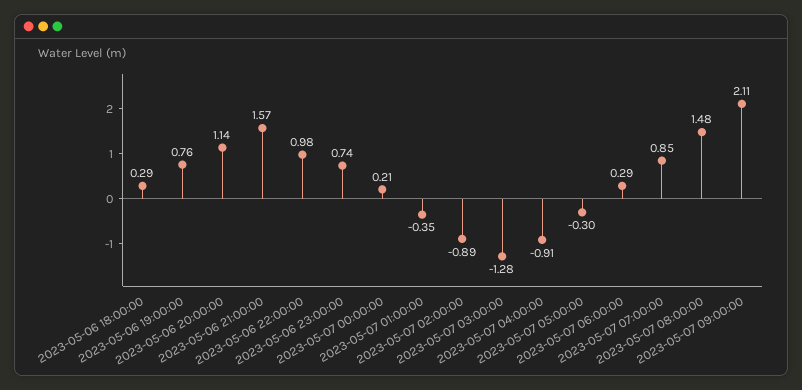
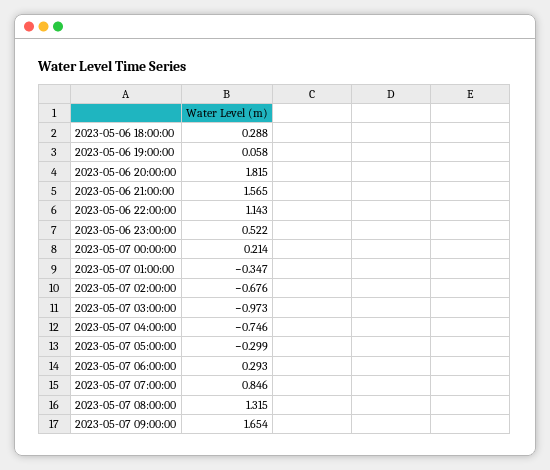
  {
    "2023-05-06 18:00:00": 0.288,
-   "2023-05-06 19:00:00": 0.76,
+   "2023-05-06 19:00:00": 0.058,
-   "2023-05-06 20:00:00": 1.14,
+   "2023-05-06 20:00:00": 1.815,
    "2023-05-06 21:00:00": 1.565,
-   "2023-05-06 22:00:00": 0.98,
+   "2023-05-06 22:00:00": 1.143,
-   "2023-05-06 23:00:00": 0.74,
+   "2023-05-06 23:00:00": 0.522,
    "2023-05-07 00:00:00": 0.214,
    "2023-05-07 01:00:00": -0.347,
-   "2023-05-07 02:00:00": -0.89,
+   "2023-05-07 02:00:00": -0.676,
-   "2023-05-07 03:00:00": -1.28,
+   "2023-05-07 03:00:00": -0.973,
-   "2023-05-07 04:00:00": -0.91,
+   "2023-05-07 04:00:00": -0.746,
    "2023-05-07 05:00:00": -0.299,
    "2023-05-07 06:00:00": 0.293,
    "2023-05-07 07:00:00": 0.846,
-   "2023-05-07 08:00:00": 1.48,
+   "2023-05-07 08:00:00": 1.315,
-   "2023-05-07 09:00:00": 2.11
+   "2023-05-07 09:00:00": 1.654
  }

